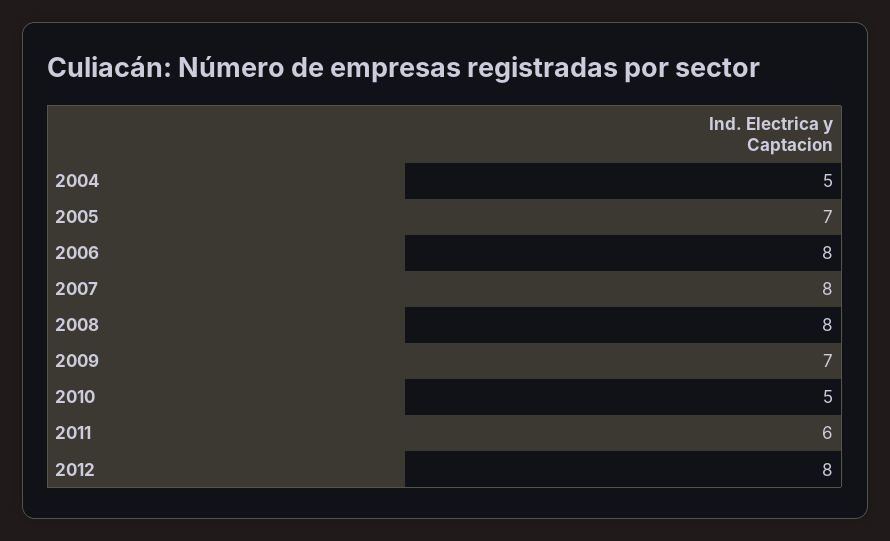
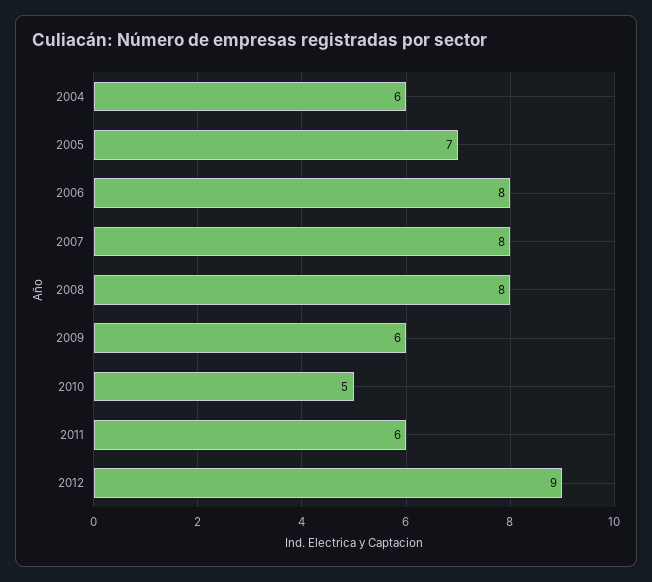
  {
-   "2004": 5,
+   "2004": 6,
    "2005": 7,
    "2006": 8,
    "2007": 8,
    "2008": 8,
-   "2009": 7,
+   "2009": 6,
    "2010": 5,
    "2011": 6,
-   "2012": 8
+   "2012": 9
  }

